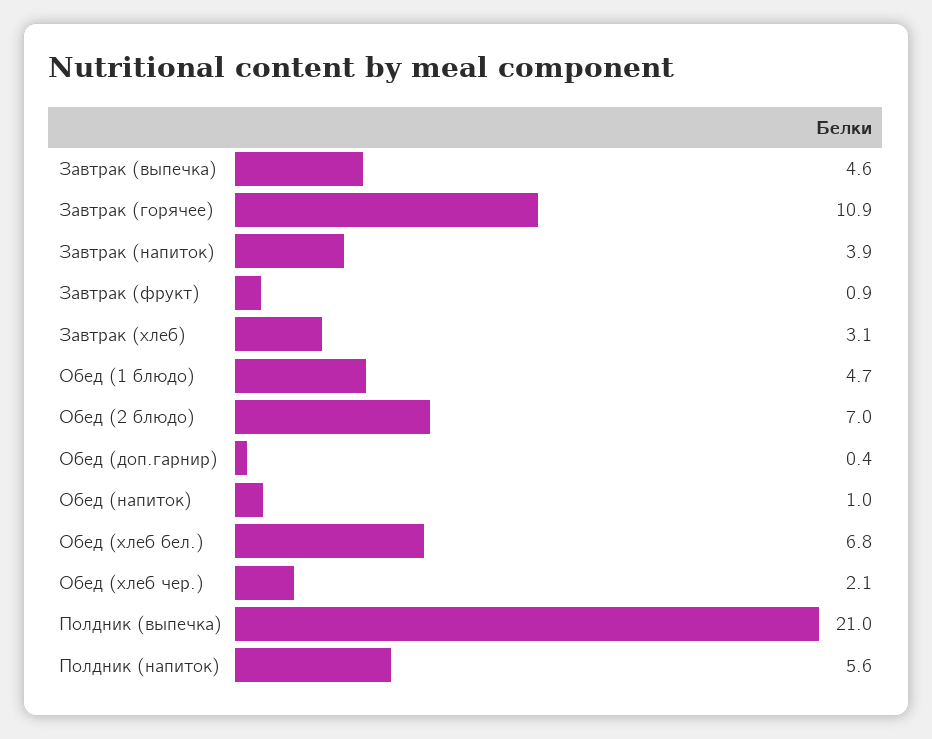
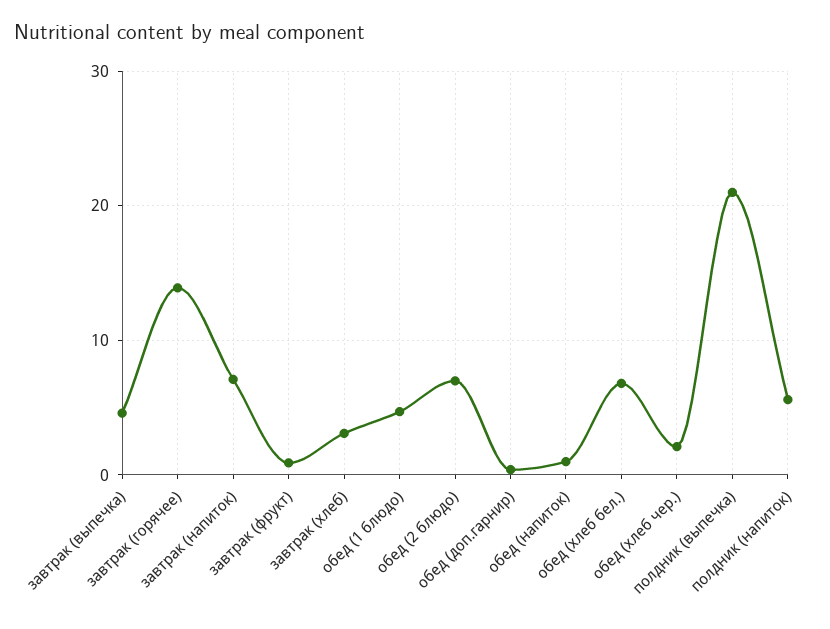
  {
    "Завтрак (выпечка)": 4.6,
-   "Завтрак (горячее)": 10.9,
+   "Завтрак (горячее)": 14,
-   "Завтрак (напиток)": 3.9,
+   "Завтрак (напиток)": 7,
    "Завтрак (фрукт)": 0.9,
    "Завтрак (хлеб)": 3.1,
    "Обед (1 блюдо)": 4.7,
    "Обед (2 блюдо)": 7,
    "Обед (доп.гарнир)": 0.4,
    "Обед (напиток)": 1,
    "Обед (хлеб бел.)": 6.8,
    "Обед (хлеб чер.)": 2.1,
    "Полдник (выпечка)": 21,
    "Полдник (напиток)": 5.6
  }

